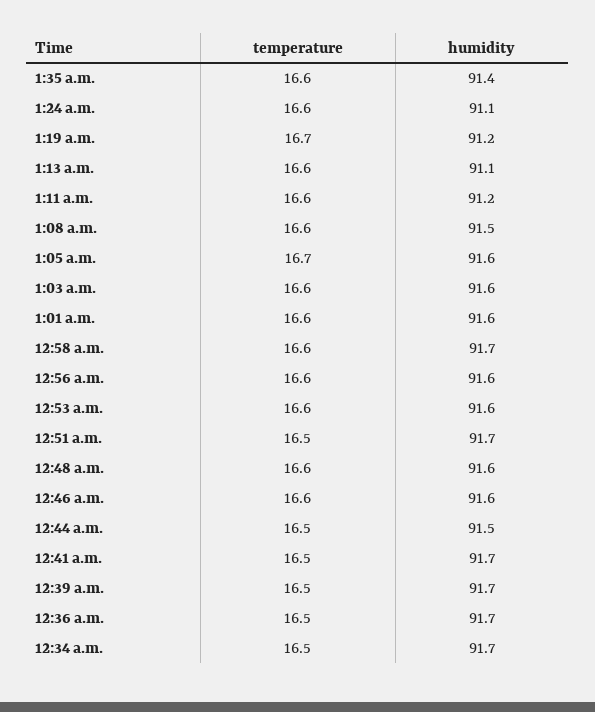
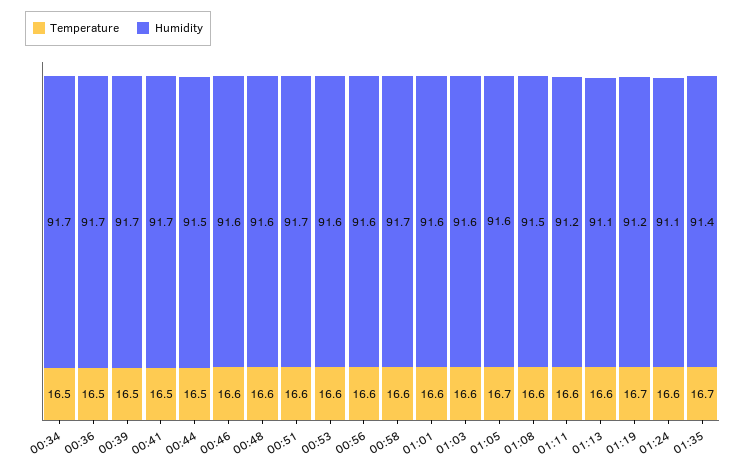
  {
    "temperature": {
-     "1:35 a.m.": 16.6,
+     "1:35 a.m.": 16.7,
      "1:24 a.m.": 16.6,
      "1:19 a.m.": 16.7,
      "1:13 a.m.": 16.6,
      "1:11 a.m.": 16.6,
      "1:08 a.m.": 16.6,
      "1:05 a.m.": 16.7,
      "1:03 a.m.": 16.6,
      "1:01 a.m.": 16.6,
      "12:58 a.m.": 16.6,
      "12:56 a.m.": 16.6,
      "12:53 a.m.": 16.6,
-     "12:51 a.m.": 16.5,
+     "12:51 a.m.": 16.6,
      "12:48 a.m.": 16.6,
      "12:46 a.m.": 16.6,
      "12:44 a.m.": 16.5,
      "12:41 a.m.": 16.5,
      "12:39 a.m.": 16.5,
      "12:36 a.m.": 16.5,
      "12:34 a.m.": 16.5
    },
    "humidity": {
      "1:35 a.m.": 91.4,
      "1:24 a.m.": 91.1,
      "1:19 a.m.": 91.2,
      "1:13 a.m.": 91.1,
      "1:11 a.m.": 91.2,
      "1:08 a.m.": 91.5,
      "1:05 a.m.": 91.6,
      "1:03 a.m.": 91.6,
      "1:01 a.m.": 91.6,
      "12:58 a.m.": 91.7,
      "12:56 a.m.": 91.6,
      "12:53 a.m.": 91.6,
      "12:51 a.m.": 91.7,
      "12:48 a.m.": 91.6,
      "12:46 a.m.": 91.6,
      "12:44 a.m.": 91.5,
      "12:41 a.m.": 91.7,
      "12:39 a.m.": 91.7,
      "12:36 a.m.": 91.7,
      "12:34 a.m.": 91.7
    }
  }

